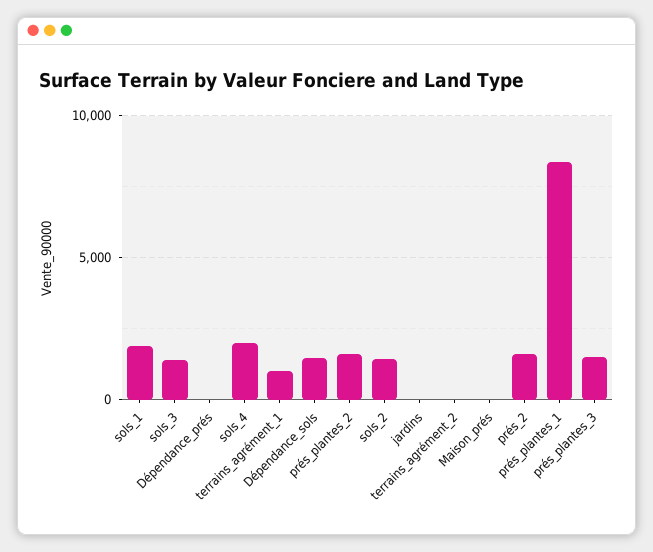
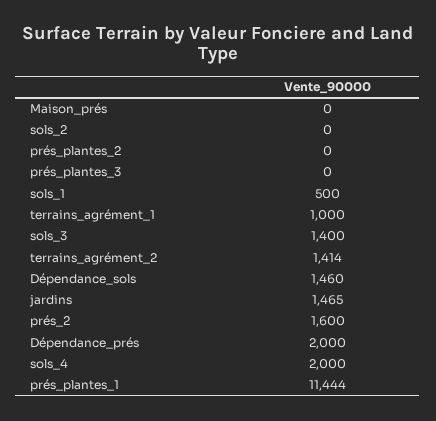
  {
-   "sols_1": 2000,
+   "sols_1": 500,
    "sols_3": 1400,
-   "Dépendance_prés": 0,
+   "Dépendance_prés": 2000,
    "sols_4": 2000,
    "terrains_agrément_1": 1000,
    "Dépendance_sols": 1460,
-   "prés_plantes_2": 1500,
+   "prés_plantes_2": 0,
-   "sols_2": 1500,
+   "sols_2": 0,
-   "jardins": 0,
+   "jardins": 1465,
-   "terrains_agrément_2": 0,
+   "terrains_agrément_2": 1414,
    "Maison_prés": 0,
    "prés_2": 1600,
-   "prés_plantes_1": 8500,
+   "prés_plantes_1": 11444,
-   "prés_plantes_3": 1500
+   "prés_plantes_3": 0
  }

